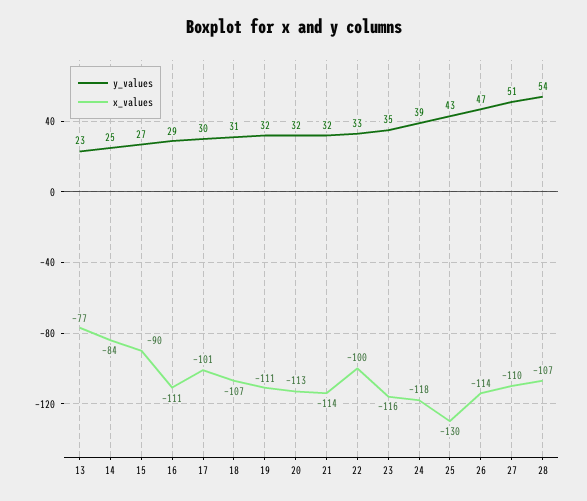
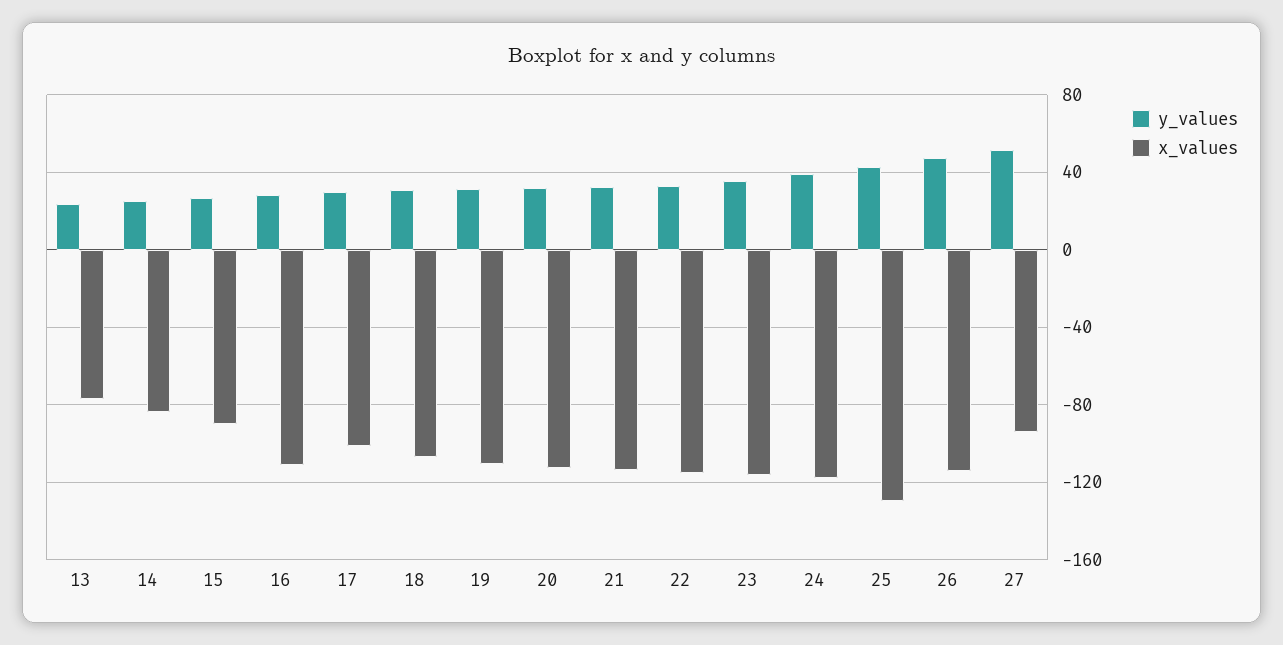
  {
    "y_values": {
      "13": 23,
      "14": 25,
      "15": 27,
      "16": 29,
      "17": 30,
      "18": 31,
      "19": 32,
      "20": 32,
      "21": 32,
      "22": 33,
      "23": 35,
      "24": 39,
      "25": 43,
      "26": 47,
-     "27": 51,
+     "27": 51
-     "28": 54
    },
    "x_values": {
      "13": -77,
      "14": -84,
      "15": -90,
      "16": -111,
      "17": -101,
      "18": -107,
      "19": -111,
      "20": -113,
      "21": -114,
-     "22": -100,
+     "22": -115,
      "23": -116,
      "24": -118,
      "25": -130,
      "26": -114,
-     "27": -110,
+     "27": -95
-     "28": -107
    }
  }

